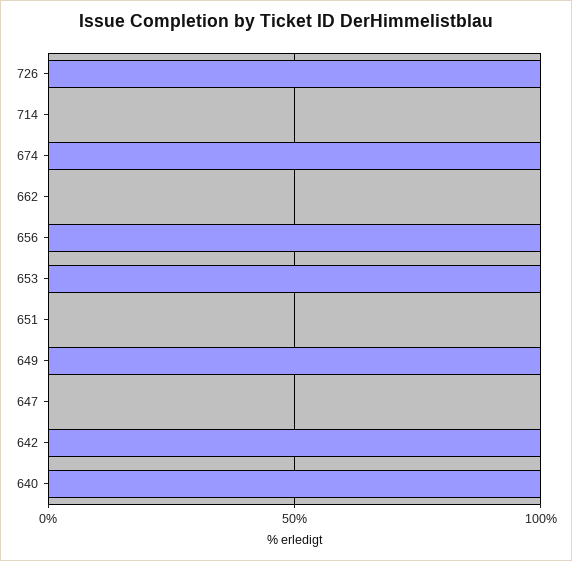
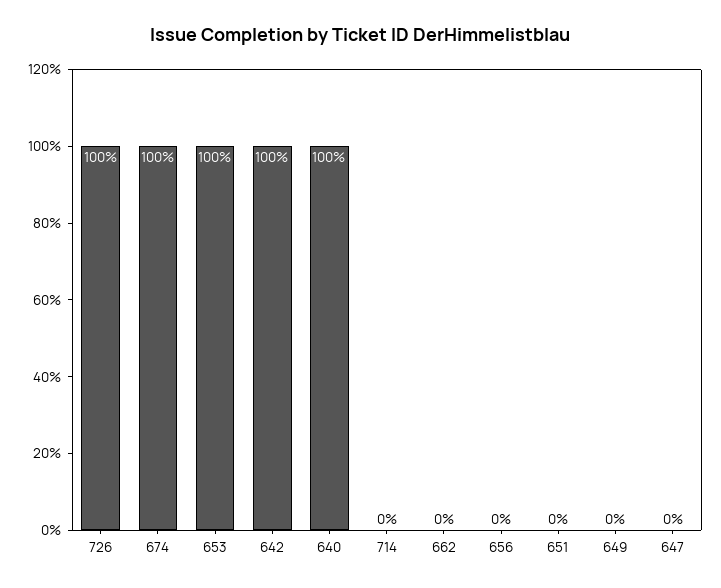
  {
    "726": 100,
    "714": 0,
    "674": 100,
    "662": 0,
-   "656": 100,
+   "656": 0,
    "653": 100,
    "651": 0,
-   "649": 100,
+   "649": 0,
    "647": 0,
    "642": 100,
    "640": 100
  }

